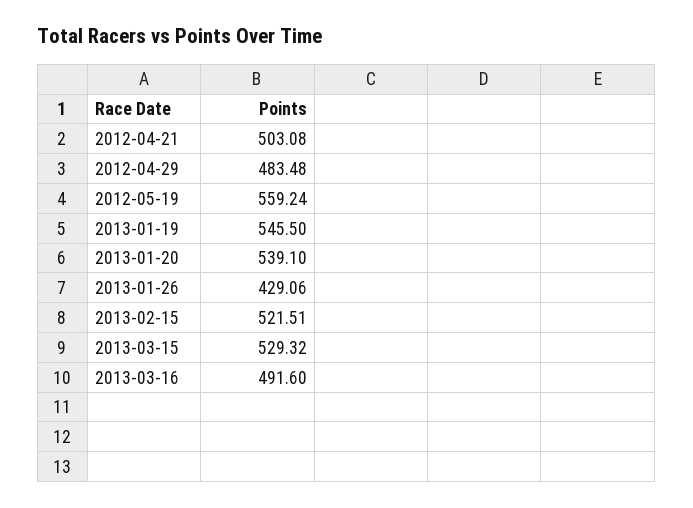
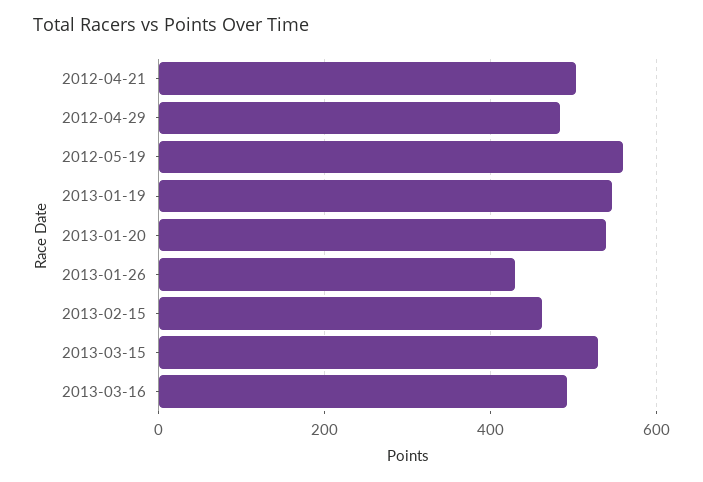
  {
    "2012-04-21": 503.08,
    "2012-04-29": 483.48,
    "2012-05-19": 559.24,
    "2013-01-19": 545.5,
    "2013-01-20": 539.1,
    "2013-01-26": 429.06,
-   "2013-02-15": 521.51,
+   "2013-02-15": 460,
    "2013-03-15": 529.32,
    "2013-03-16": 491.6
  }

